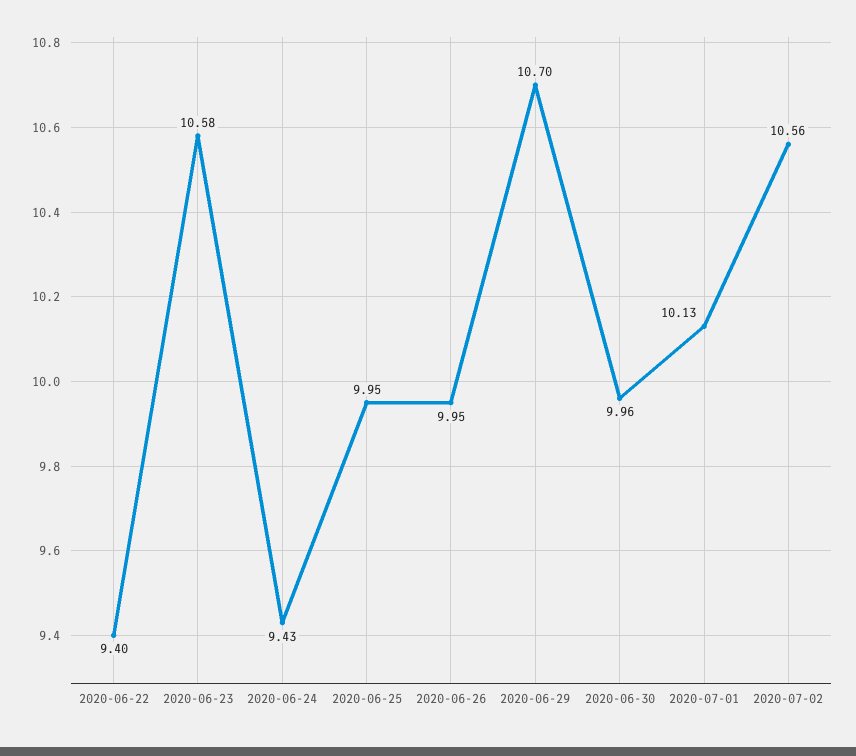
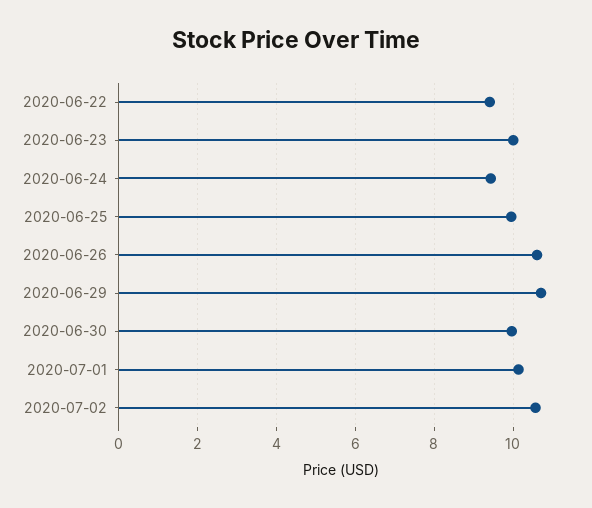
  {
    "2020-06-22": 9.4,
-   "2020-06-23": 10.58,
+   "2020-06-23": 10,
    "2020-06-24": 9.43,
    "2020-06-25": 9.95,
-   "2020-06-26": 9.95,
+   "2020-06-26": 10.6,
    "2020-06-29": 10.7,
    "2020-06-30": 9.96,
    "2020-07-01": 10.13,
    "2020-07-02": 10.56
  }

